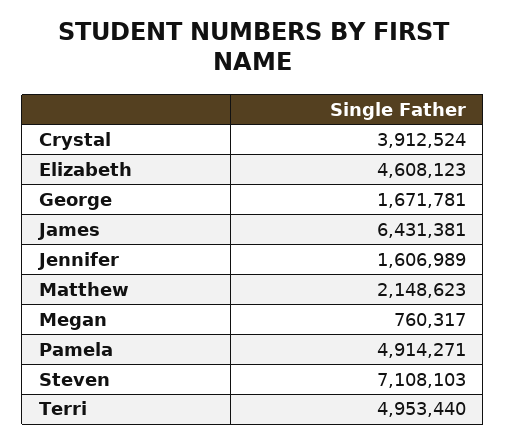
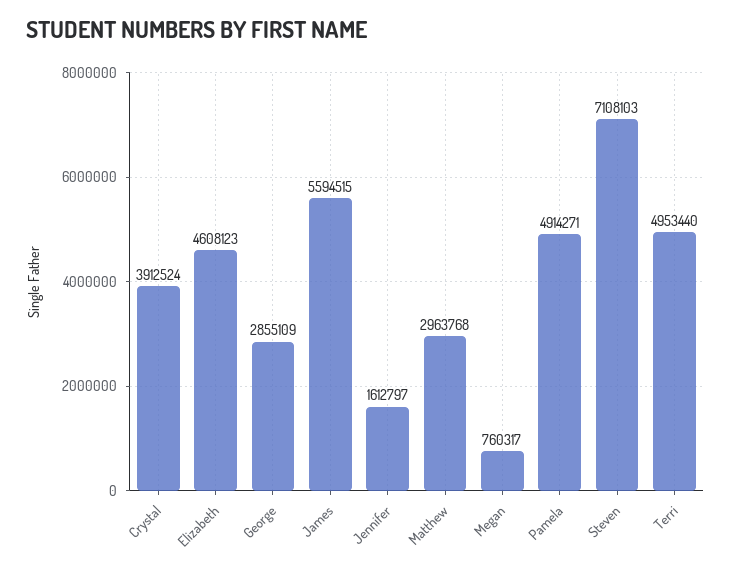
  {
    "Crystal": 3912524,
    "Elizabeth": 4608123,
-   "George": 1671781,
+   "George": 2855109,
-   "James": 6431381,
+   "James": 5594515,
-   "Jennifer": 1606989,
+   "Jennifer": 1612797,
-   "Matthew": 2148623,
+   "Matthew": 2963768,
    "Megan": 760317,
    "Pamela": 4914271,
    "Steven": 7108103,
    "Terri": 4953440
  }

